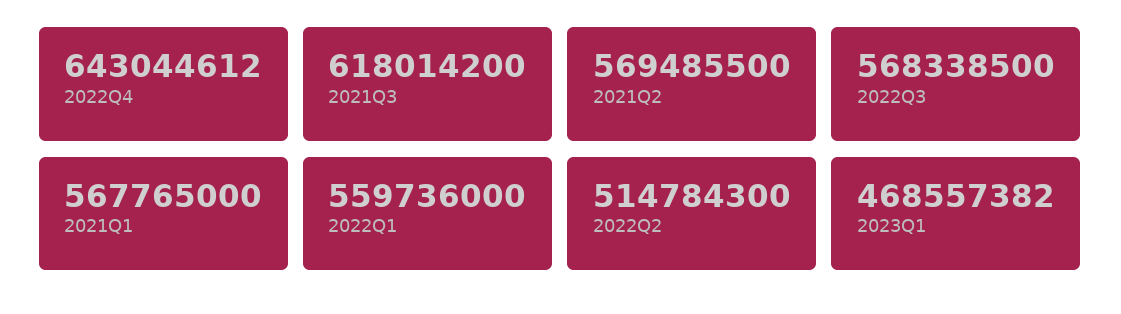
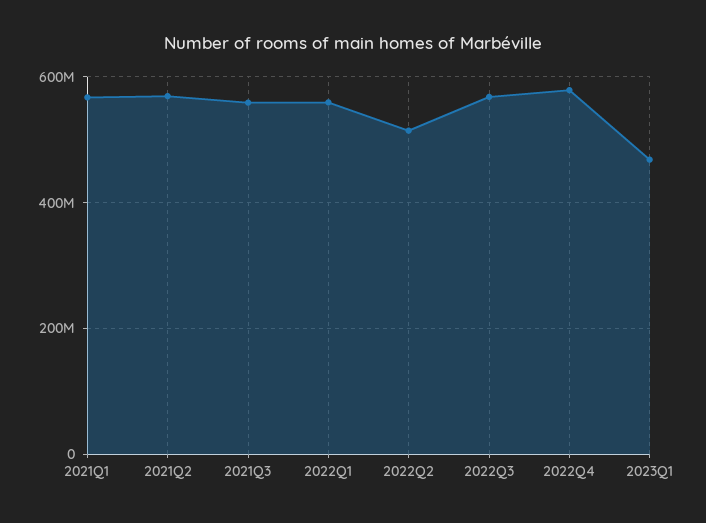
  {
-   "2022Q4": 643044612,
+   "2022Q4": 580000000,
-   "2021Q3": 618014200,
+   "2021Q3": 560000000,
    "2021Q2": 569485500,
    "2022Q3": 568338500,
    "2021Q1": 567765000,
    "2022Q1": 559736000,
    "2022Q2": 514784300,
    "2023Q1": 468557382
  }

